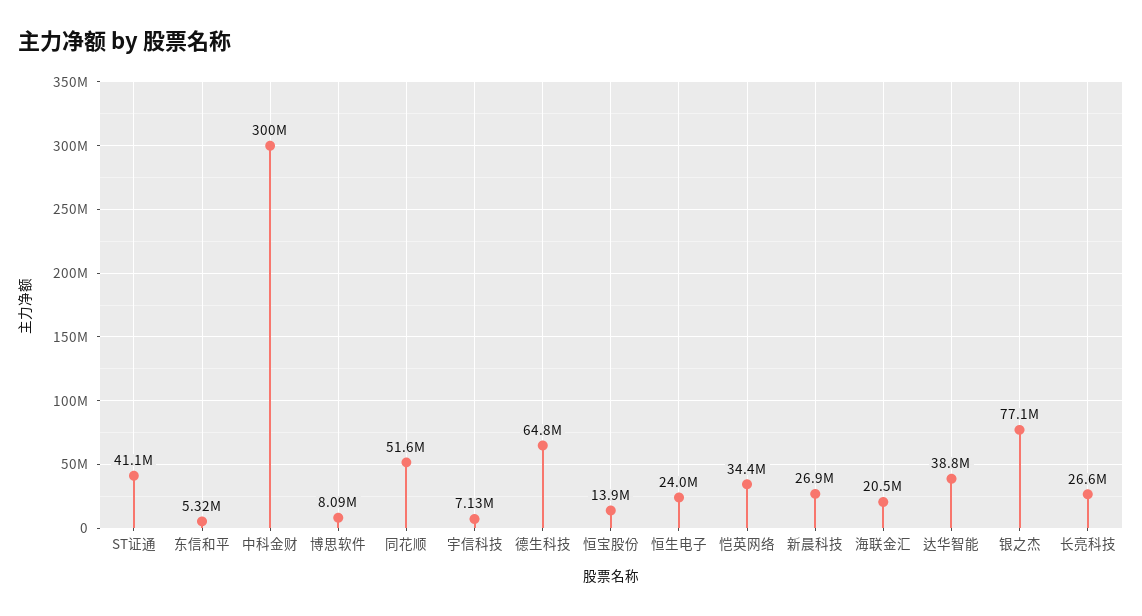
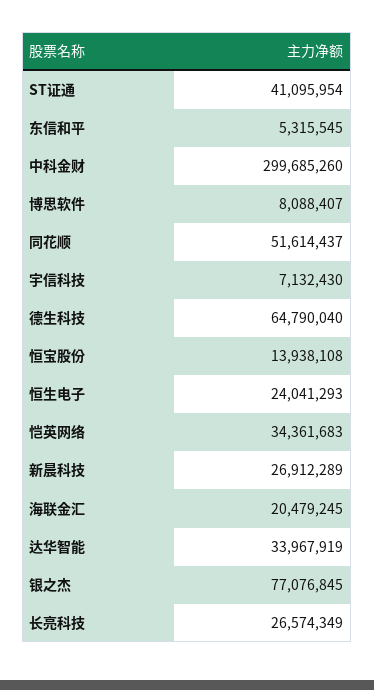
  {
    "ST证通": 41095954,
    "东信和平": 5315545,
    "中科金财": 299685260,
    "博思软件": 8088407,
    "同花顺": 51614437,
    "宇信科技": 7132430,
    "德生科技": 64790040,
    "恒宝股份": 13938108,
    "恒生电子": 24041293,
    "恺英网络": 34361683,
    "新晨科技": 26912289,
    "海联金汇": 20479245,
-   "达华智能": 38800000,
+   "达华智能": 33967919,
    "银之杰": 77076845,
    "长亮科技": 26574349
  }

